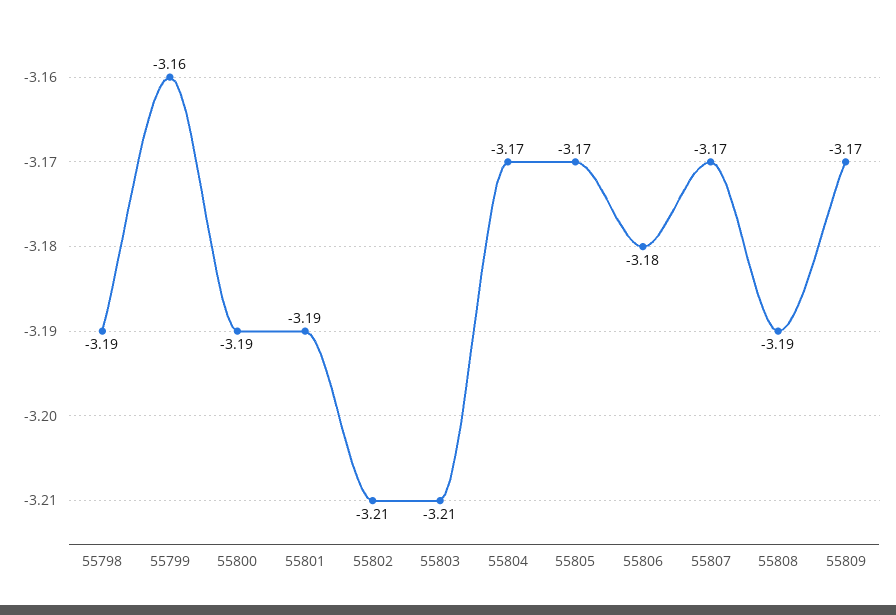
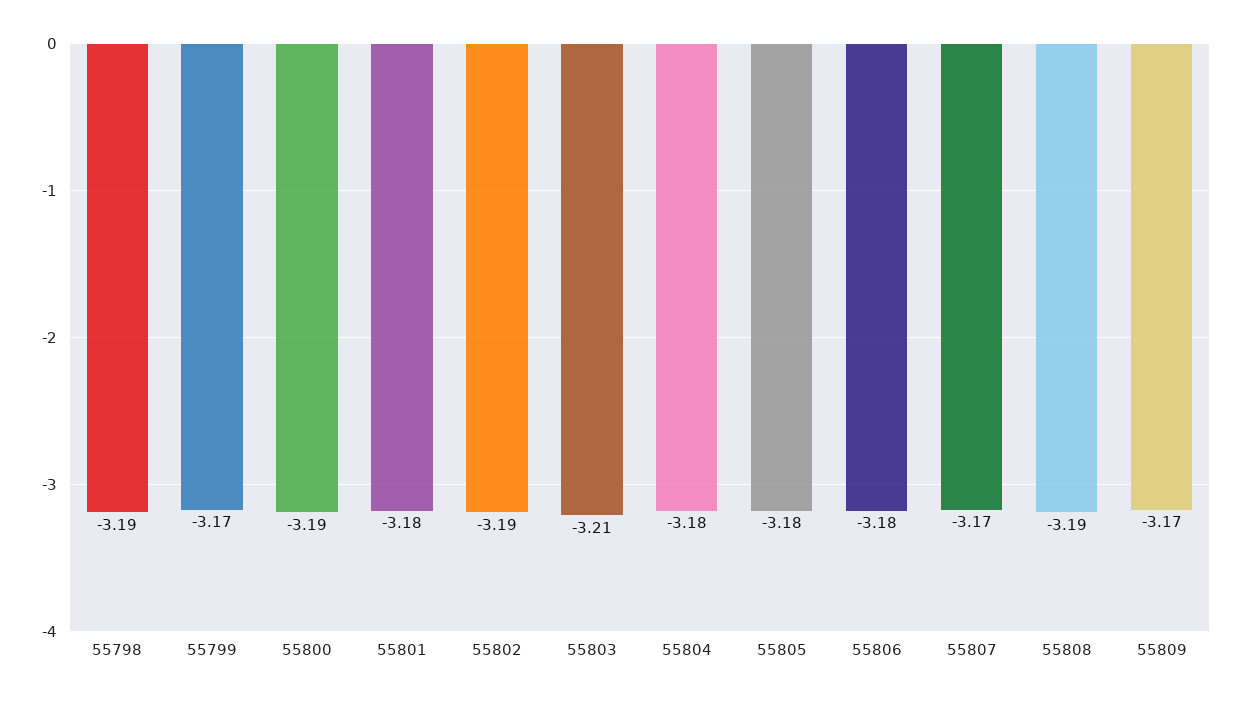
  {
    "55798": -3.19,
-   "55799": -3.16,
+   "55799": -3.17,
    "55800": -3.19,
-   "55801": -3.19,
+   "55801": -3.18,
-   "55802": -3.21,
+   "55802": -3.19,
    "55803": -3.21,
-   "55804": -3.17,
+   "55804": -3.18,
-   "55805": -3.17,
+   "55805": -3.18,
    "55806": -3.18,
    "55807": -3.17,
    "55808": -3.19,
    "55809": -3.17
  }

